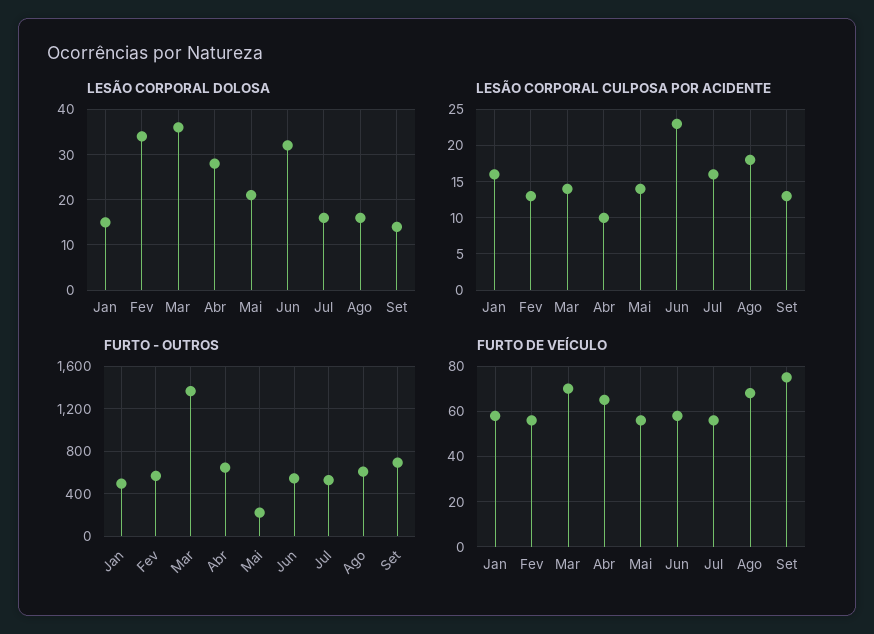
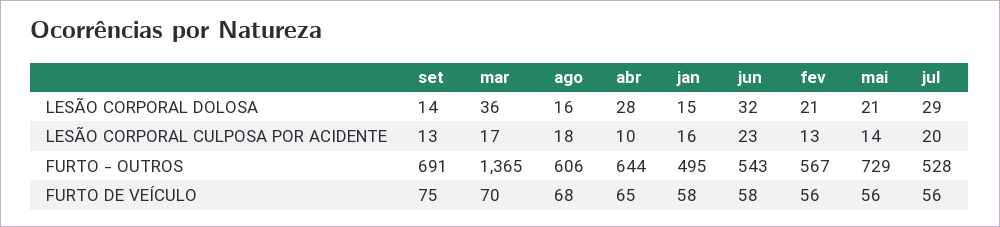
  {
    "LESÃO CORPORAL DOLOSA": {
      "Jan": 15,
-     "Fev": 35,
+     "Fev": 21,
      "Mar": 36,
      "Abr": 28,
      "Mai": 21,
      "Jun": 32,
-     "Jul": 15,
+     "Jul": 29,
      "Ago": 16,
      "Set": 14
    },
    "LESÃO CORPORAL CULPOSA POR ACIDENTE": {
      "Jan": 16,
      "Fev": 13,
-     "Mar": 14,
+     "Mar": 17,
      "Abr": 10,
      "Mai": 14,
      "Jun": 23,
-     "Jul": 16,
+     "Jul": 20,
      "Ago": 18,
      "Set": 13
    },
    "FURTO - OUTROS": {
      "Jan": 495,
      "Fev": 567,
      "Mar": 1365,
      "Abr": 644,
-     "Mai": 200,
+     "Mai": 729,
      "Jun": 543,
      "Jul": 528,
      "Ago": 606,
      "Set": 691
    },
    "FURTO DE VEÍCULO": {
      "Jan": 58,
      "Fev": 56,
      "Mar": 70,
      "Abr": 65,
      "Mai": 56,
      "Jun": 58,
      "Jul": 56,
      "Ago": 68,
      "Set": 75
    }
  }

